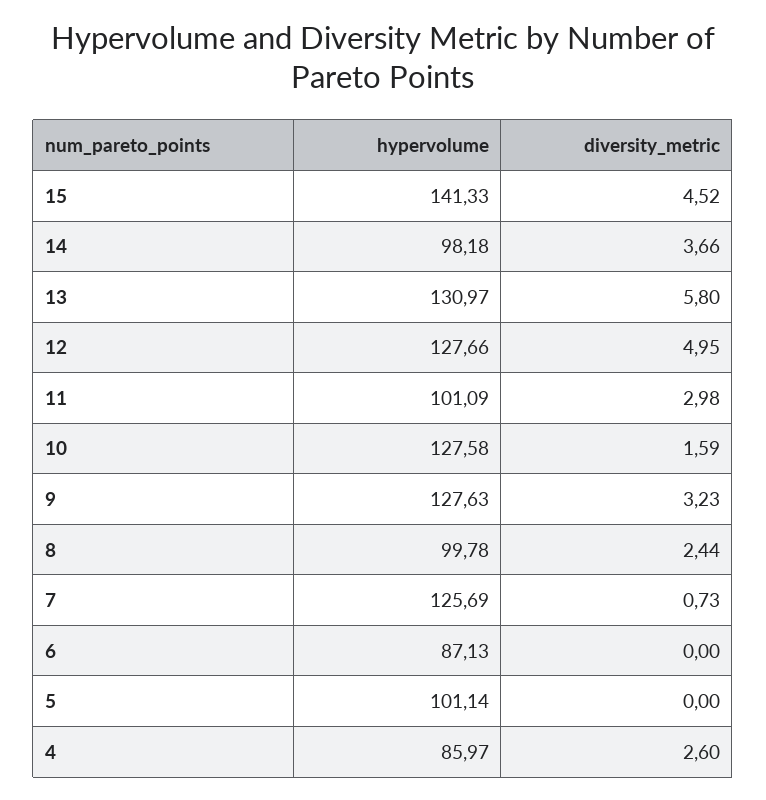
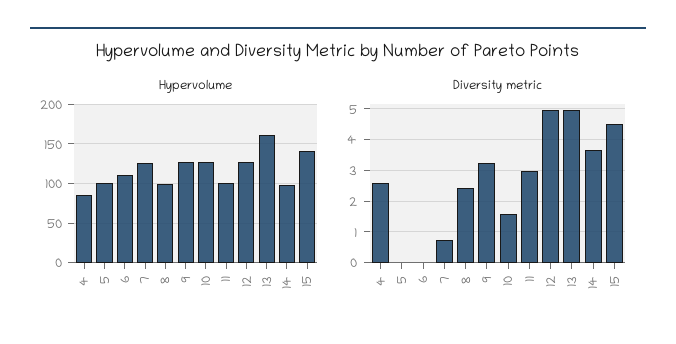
  {
    "hypervolume": {
      "15": 141.33,
      "14": 98.18,
-     "13": 130.97,
+     "13": 160,
      "12": 127.66,
      "11": 101.09,
      "10": 127.58,
      "9": 127.63,
      "8": 99.78,
      "7": 125.69,
-     "6": 87.13,
+     "6": 110,
      "5": 101.14,
      "4": 85.97
    },
    "diversity_metric": {
      "15": 4.52,
      "14": 3.66,
-     "13": 5.8,
+     "13": 5,
      "12": 4.95,
      "11": 2.98,
      "10": 1.59,
      "9": 3.23,
      "8": 2.44,
      "7": 0.73,
      "6": 0,
      "5": 0,
      "4": 2.6
    }
  }

